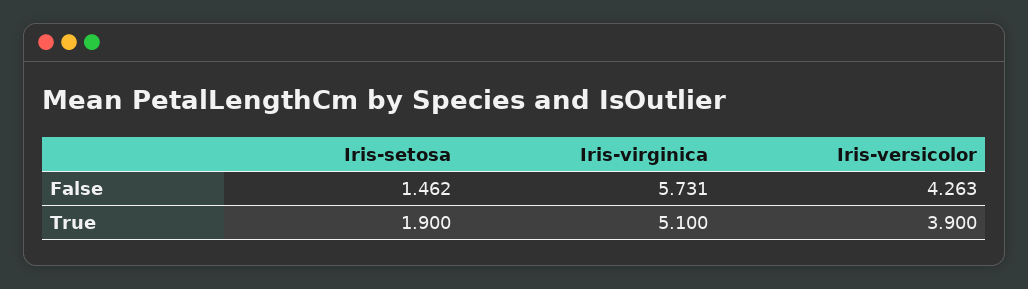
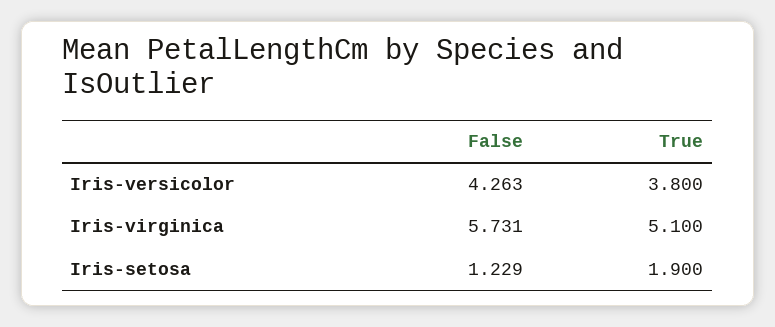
  {
    "Iris-setosa": {
-     "False": 1.462,
+     "False": 1.229,
      "True": 1.9
    },
    "Iris-virginica": {
      "False": 5.731,
      "True": 5.1
    },
    "Iris-versicolor": {
      "False": 4.263,
-     "True": 3.9
+     "True": 3.8
    }
  }

